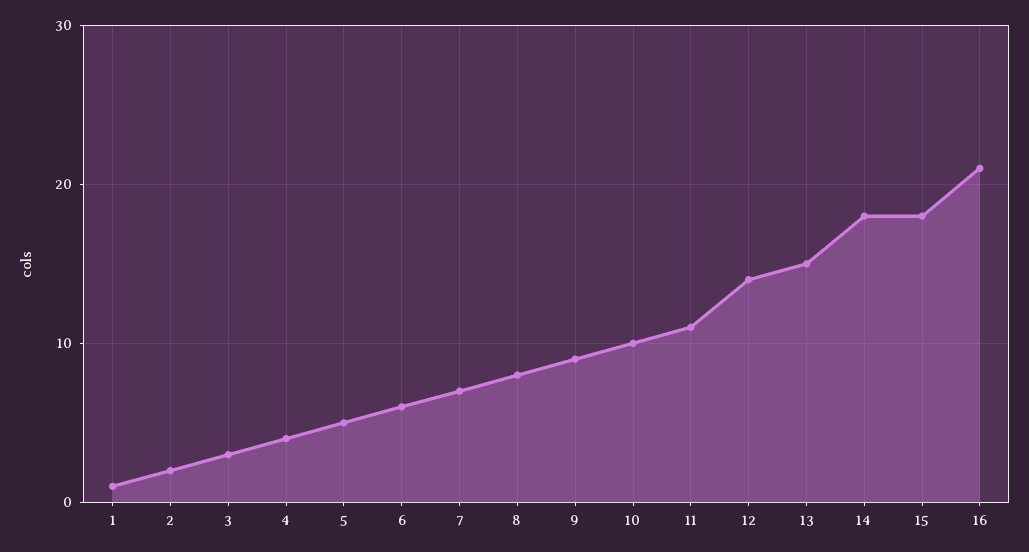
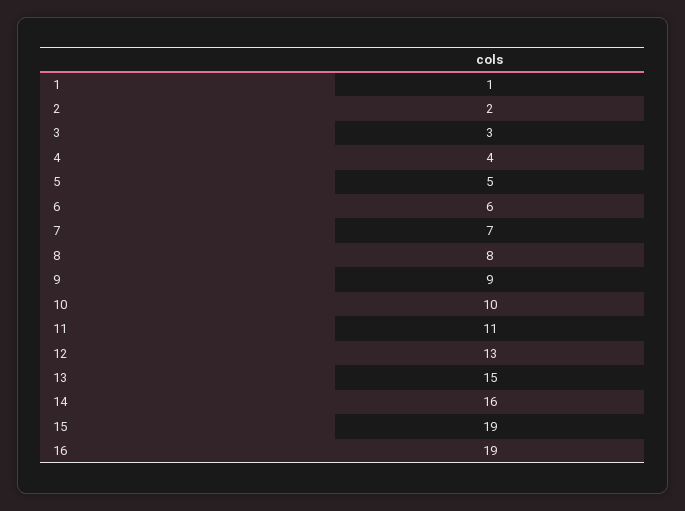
  {
    "1": 1,
    "2": 2,
    "3": 3,
    "4": 4,
    "5": 5,
    "6": 6,
    "7": 7,
    "8": 8,
    "9": 9,
    "10": 10,
    "11": 11,
-   "12": 14,
+   "12": 13,
    "13": 15,
-   "14": 18,
+   "14": 16,
-   "15": 18,
+   "15": 19,
-   "16": 21
+   "16": 19
  }

